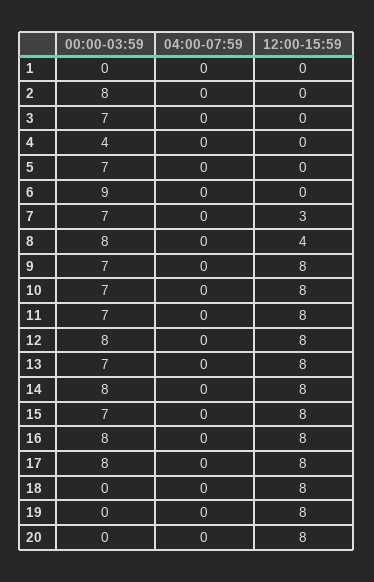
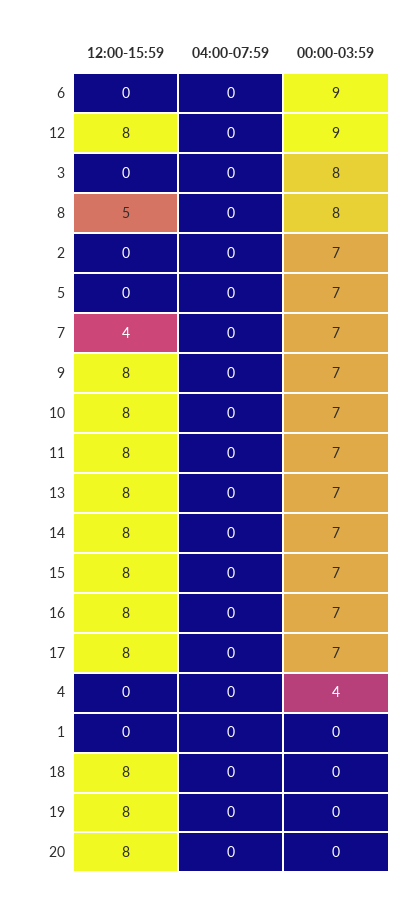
  {
    "00:00-03:59": {
      "1": 0,
-     "2": 8,
+     "2": 7,
-     "3": 7,
+     "3": 8,
      "4": 4,
      "5": 7,
      "6": 9,
      "7": 7,
      "8": 8,
      "9": 7,
      "10": 7,
      "11": 7,
-     "12": 8,
+     "12": 9,
      "13": 7,
-     "14": 8,
+     "14": 7,
      "15": 7,
-     "16": 8,
+     "16": 7,
-     "17": 8,
+     "17": 7,
      "18": 0,
      "19": 0,
      "20": 0
    },
    "04:00-07:59": {
      "1": 0,
      "2": 0,
      "3": 0,
      "4": 0,
      "5": 0,
      "6": 0,
      "7": 0,
      "8": 0,
      "9": 0,
      "10": 0,
      "11": 0,
      "12": 0,
      "13": 0,
      "14": 0,
      "15": 0,
      "16": 0,
      "17": 0,
      "18": 0,
      "19": 0,
      "20": 0
    },
    "12:00-15:59": {
      "1": 0,
      "2": 0,
      "3": 0,
      "4": 0,
      "5": 0,
      "6": 0,
-     "7": 3,
+     "7": 4,
-     "8": 4,
+     "8": 5,
      "9": 8,
      "10": 8,
      "11": 8,
      "12": 8,
      "13": 8,
      "14": 8,
      "15": 8,
      "16": 8,
      "17": 8,
      "18": 8,
      "19": 8,
      "20": 8
    }
  }

